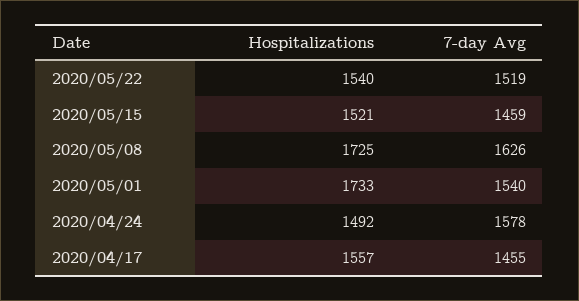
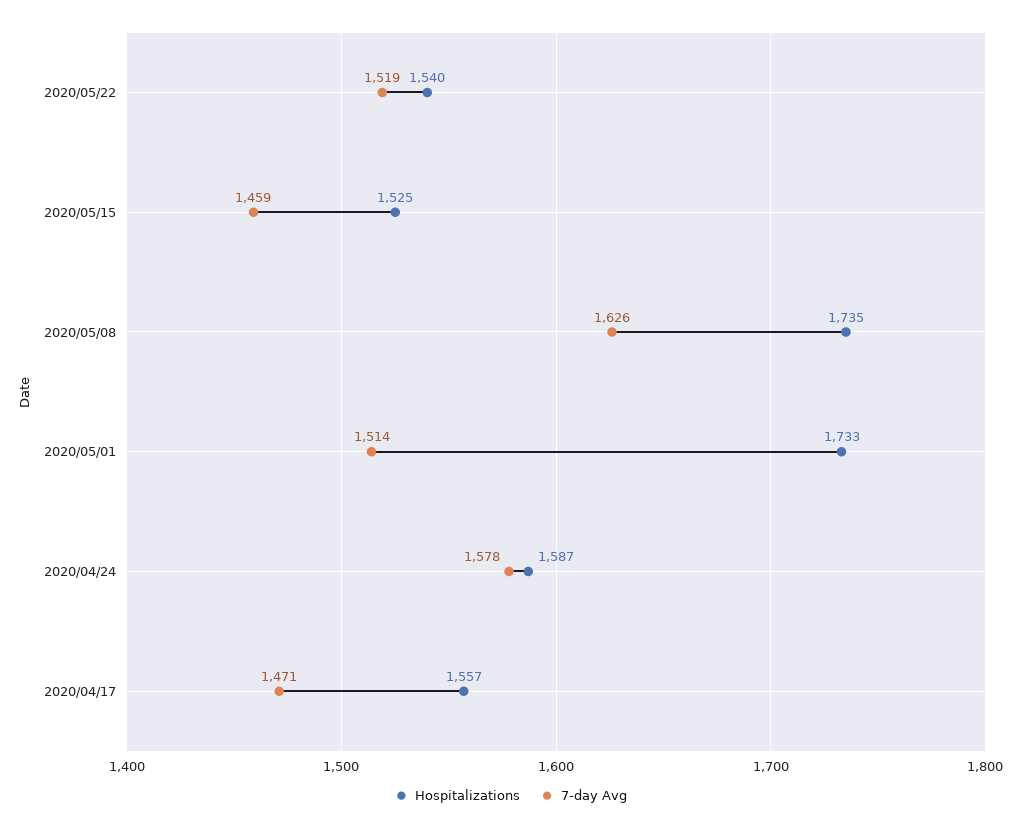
  {
    "Hospitalizations": {
      "2020/05/22": 1540,
-     "2020/05/15": 1521,
+     "2020/05/15": 1525,
-     "2020/05/08": 1725,
+     "2020/05/08": 1735,
      "2020/05/01": 1733,
-     "2020/04/24": 1492,
+     "2020/04/24": 1587,
      "2020/04/17": 1557
    },
    "7-day Avg": {
      "2020/05/22": 1519,
      "2020/05/15": 1459,
      "2020/05/08": 1626,
-     "2020/05/01": 1540,
+     "2020/05/01": 1514,
      "2020/04/24": 1578,
-     "2020/04/17": 1455
+     "2020/04/17": 1471
    }
  }

